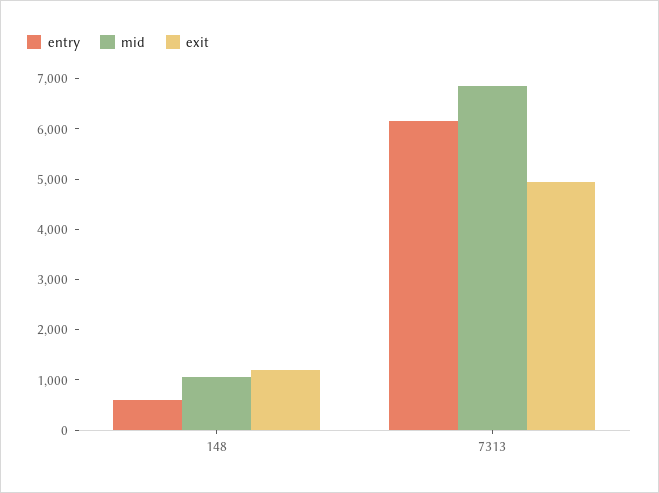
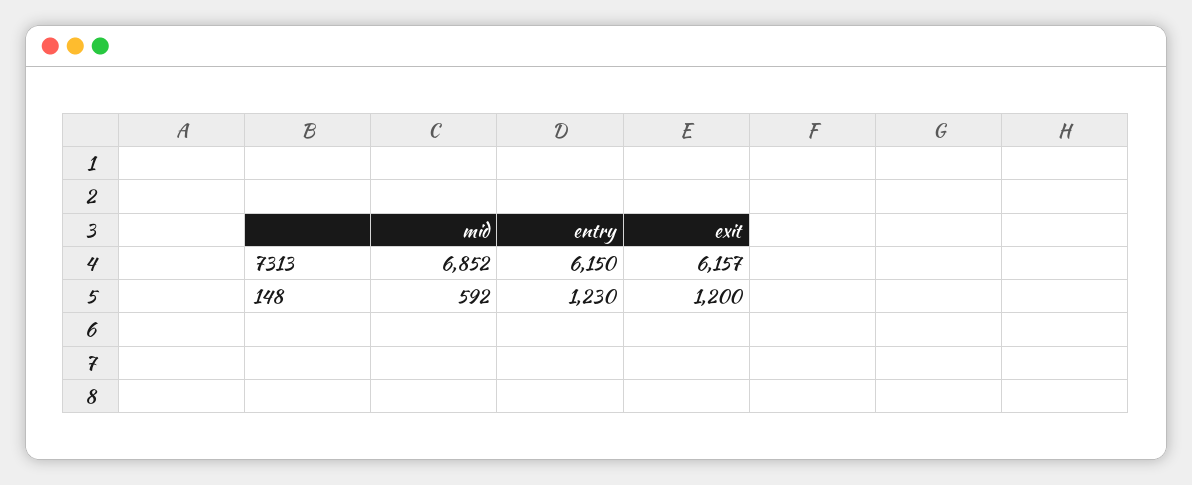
  {
    "entry": {
-     "148": 600,
+     "148": 1230,
      "7313": 6150
    },
    "mid": {
-     "148": 1000,
+     "148": 592,
      "7313": 6852
    },
    "exit": {
      "148": 1200,
-     "7313": 5000
+     "7313": 6157
    }
  }

